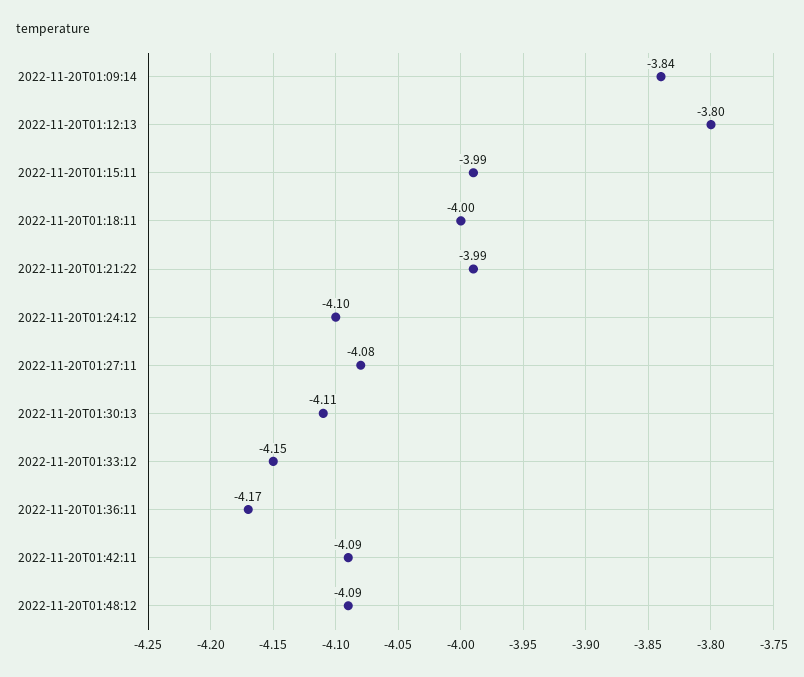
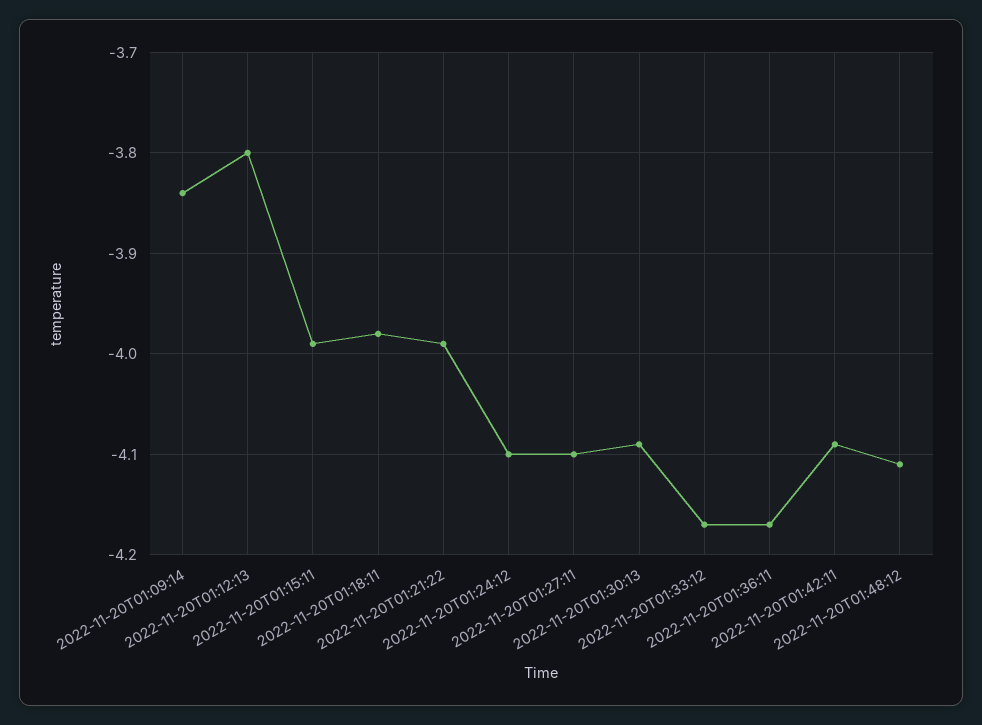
  {
    "2022-11-20T01:09:14": -3.84,
    "2022-11-20T01:12:13": -3.8,
    "2022-11-20T01:15:11": -3.99,
-   "2022-11-20T01:18:11": -4,
+   "2022-11-20T01:18:11": -3.98,
    "2022-11-20T01:21:22": -3.99,
    "2022-11-20T01:24:12": -4.1,
-   "2022-11-20T01:27:11": -4.08,
+   "2022-11-20T01:27:11": -4.1,
-   "2022-11-20T01:30:13": -4.11,
+   "2022-11-20T01:30:13": -4.09,
-   "2022-11-20T01:33:12": -4.15,
+   "2022-11-20T01:33:12": -4.17,
    "2022-11-20T01:36:11": -4.17,
    "2022-11-20T01:42:11": -4.09,
-   "2022-11-20T01:48:12": -4.09
+   "2022-11-20T01:48:12": -4.11
  }

